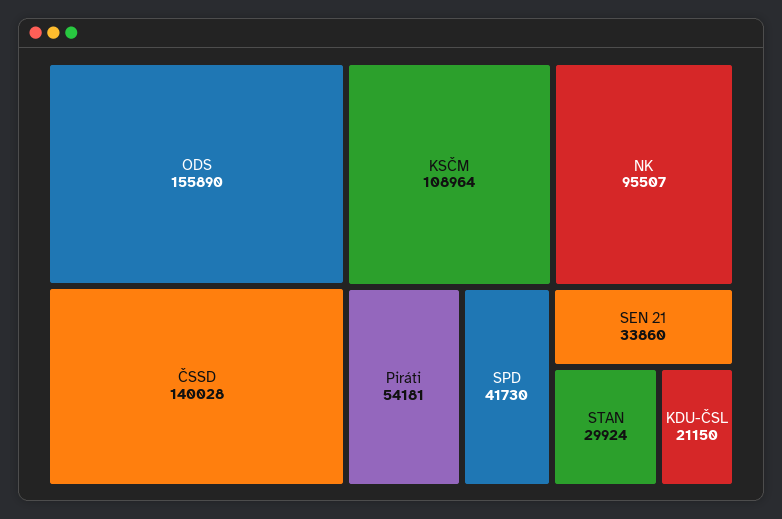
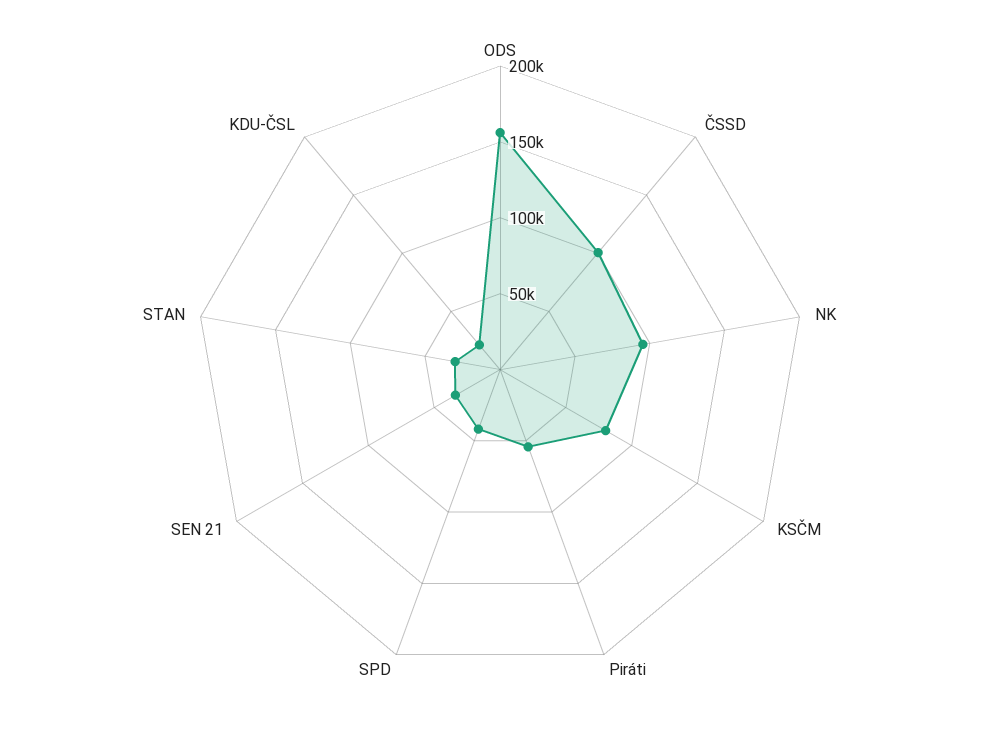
  {
    "ODS": 155890,
-   "ČSSD": 140028,
+   "ČSSD": 100000,
-   "KSČM": 108964,
+   "KSČM": 80000,
    "NK": 95507,
    "Piráti": 54181,
    "SPD": 41730,
    "SEN 21": 33860,
    "STAN": 29924,
    "KDU-ČSL": 21150
  }

